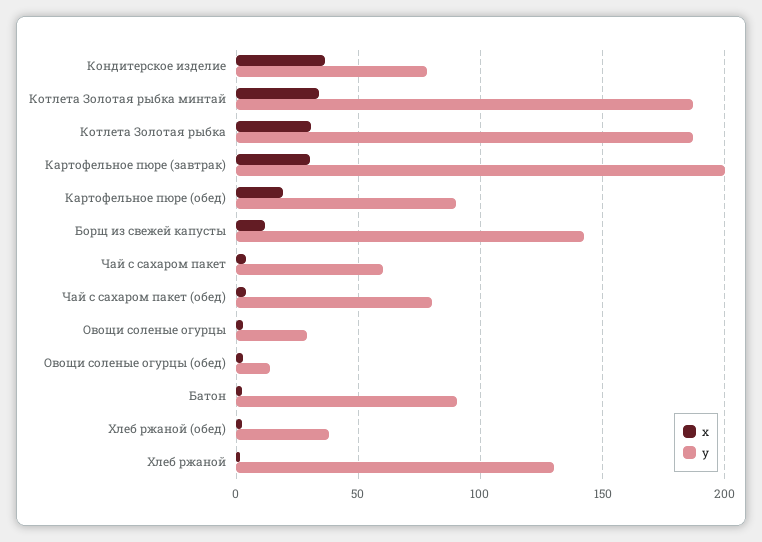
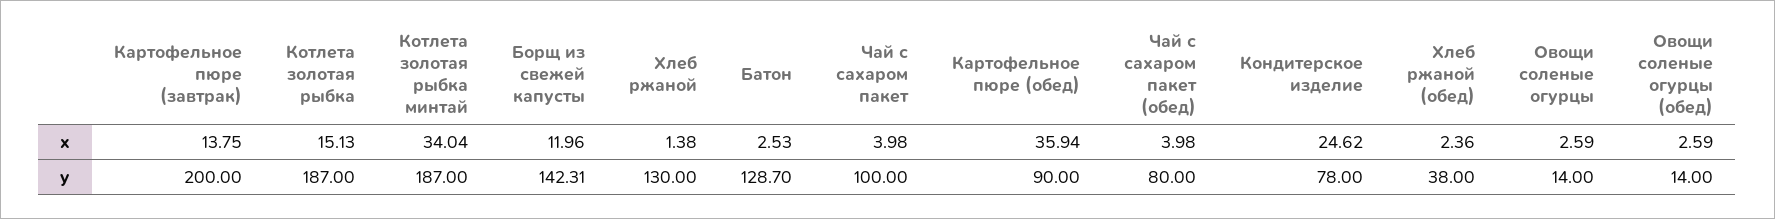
  {
    "x": {
-     "Кондитерское изделие": 35,
+     "Кондитерское изделие": 24.62,
      "Котлета Золотая рыбка минтай": 34.04,
-     "Котлета Золотая рыбка": 30,
+     "Котлета Золотая рыбка": 15.13,
-     "Картофельное пюре (завтрак)": 30,
+     "Картофельное пюре (завтрак)": 13.75,
-     "Картофельное пюре (обед)": 20,
+     "Картофельное пюре (обед)": 35.94,
      "Борщ из свежей капусты": 11.96,
      "Чай с сахаром пакет": 3.98,
      "Чай с сахаром пакет (обед)": 3.98,
      "Овощи соленые огурцы": 2.59,
      "Овощи соленые огурцы (обед)": 2.59,
      "Батон": 2.53,
      "Хлеб ржаной (обед)": 2.36,
      "Хлеб ржаной": 1.38
    },
    "y": {
      "Кондитерское изделие": 78,
      "Котлета Золотая рыбка минтай": 187,
      "Котлета Золотая рыбка": 187,
      "Картофельное пюре (завтрак)": 200,
      "Картофельное пюре (обед)": 90,
      "Борщ из свежей капусты": 142.31,
-     "Чай с сахаром пакет": 60,
+     "Чай с сахаром пакет": 100,
      "Чай с сахаром пакет (обед)": 80,
-     "Овощи соленые огурцы": 30,
+     "Овощи соленые огурцы": 14,
      "Овощи соленые огурцы (обед)": 14,
-     "Батон": 90,
+     "Батон": 128.7,
      "Хлеб ржаной (обед)": 38,
      "Хлеб ржаной": 130
    }
  }

